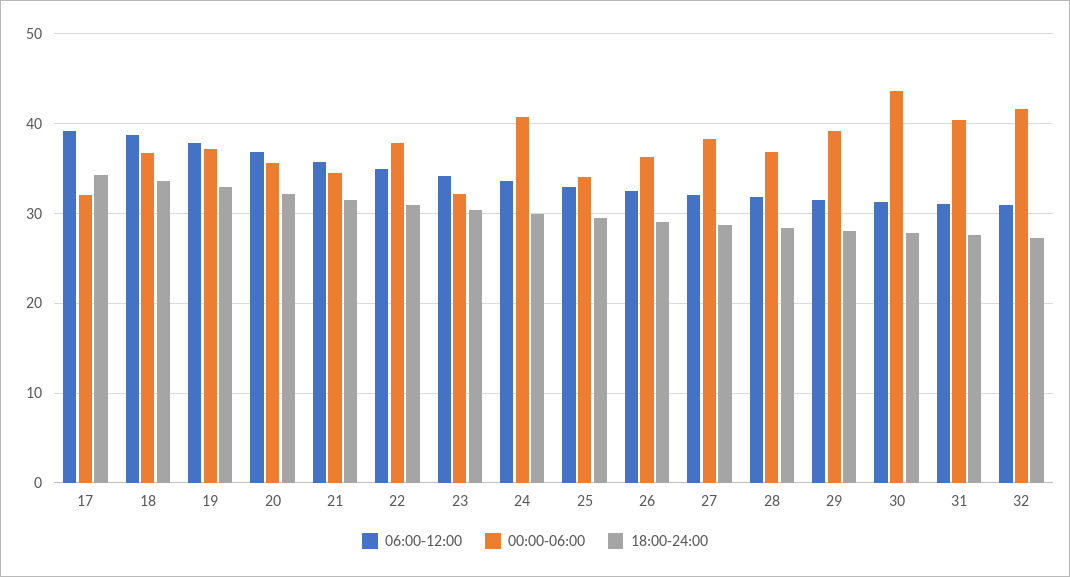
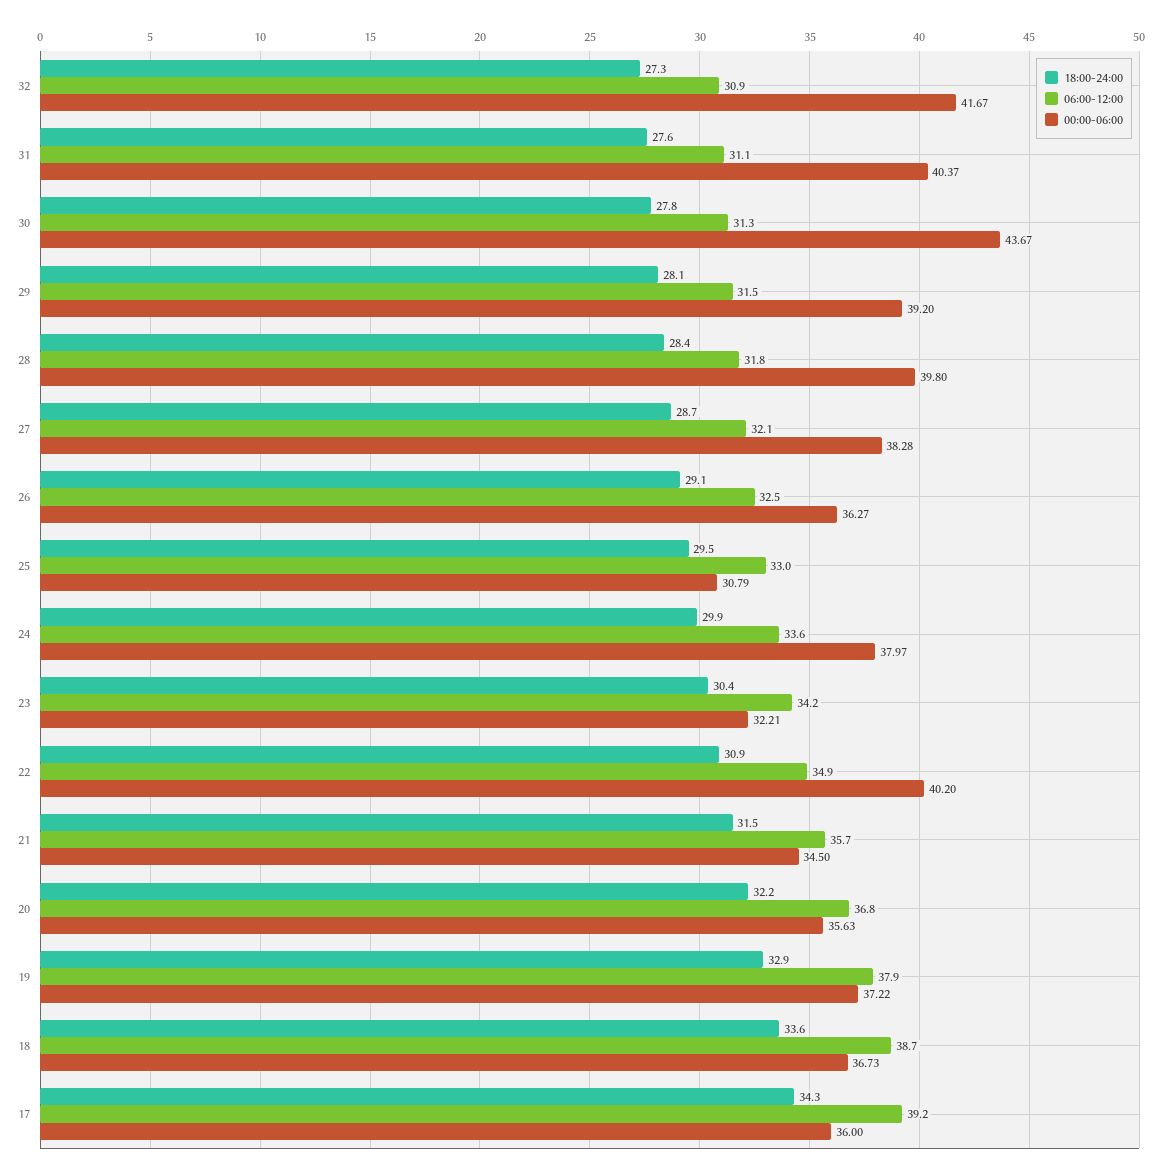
  {
    "06:00-12:00": {
      "17": 39.2,
      "18": 38.7,
      "19": 37.9,
      "20": 36.8,
      "21": 35.7,
      "22": 34.9,
      "23": 34.2,
      "24": 33.6,
      "25": 33,
      "26": 32.5,
      "27": 32.1,
      "28": 31.8,
      "29": 31.5,
      "30": 31.3,
      "31": 31.1,
      "32": 30.9
    },
    "00:00-06:00": {
-     "17": 32,
+     "17": 36,
      "18": 36.73,
      "19": 37.22,
      "20": 35.63,
      "21": 34.5,
-     "22": 38,
+     "22": 40.2,
      "23": 32.21,
-     "24": 41,
+     "24": 37.97,
-     "25": 34,
+     "25": 30.79,
      "26": 36.27,
      "27": 38.28,
-     "28": 37,
+     "28": 39.8,
      "29": 39.2,
      "30": 43.67,
      "31": 40.37,
      "32": 41.67
    },
    "18:00-24:00": {
      "17": 34.3,
      "18": 33.6,
      "19": 32.9,
      "20": 32.2,
      "21": 31.5,
      "22": 30.9,
      "23": 30.4,
      "24": 29.9,
      "25": 29.5,
      "26": 29.1,
      "27": 28.7,
      "28": 28.4,
      "29": 28.1,
      "30": 27.8,
      "31": 27.6,
      "32": 27.3
    }
  }

